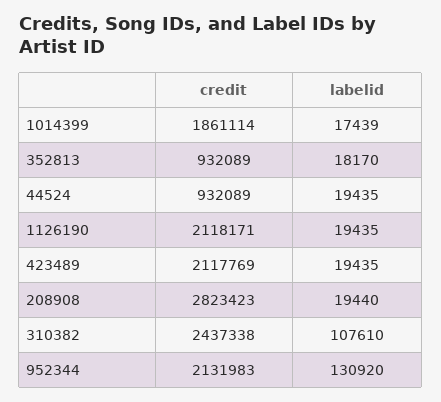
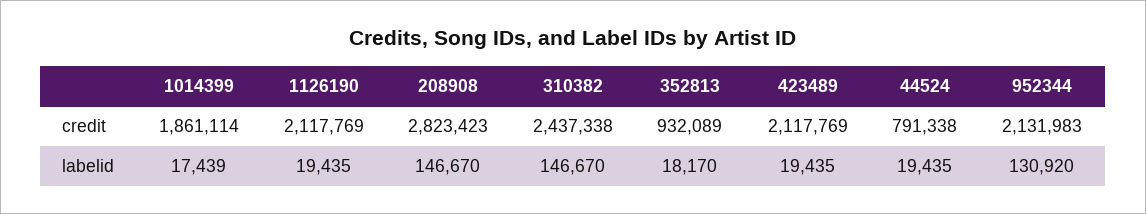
  {
    "credit": {
      "1014399": 1861114,
      "352813": 932089,
-     "44524": 932089,
+     "44524": 791338,
-     "1126190": 2118171,
+     "1126190": 2117769,
      "423489": 2117769,
      "208908": 2823423,
      "310382": 2437338,
      "952344": 2131983
    },
    "labelid": {
      "1014399": 17439,
      "352813": 18170,
      "44524": 19435,
      "1126190": 19435,
      "423489": 19435,
-     "208908": 19440,
+     "208908": 146670,
-     "310382": 107610,
+     "310382": 146670,
      "952344": 130920
    }
  }

